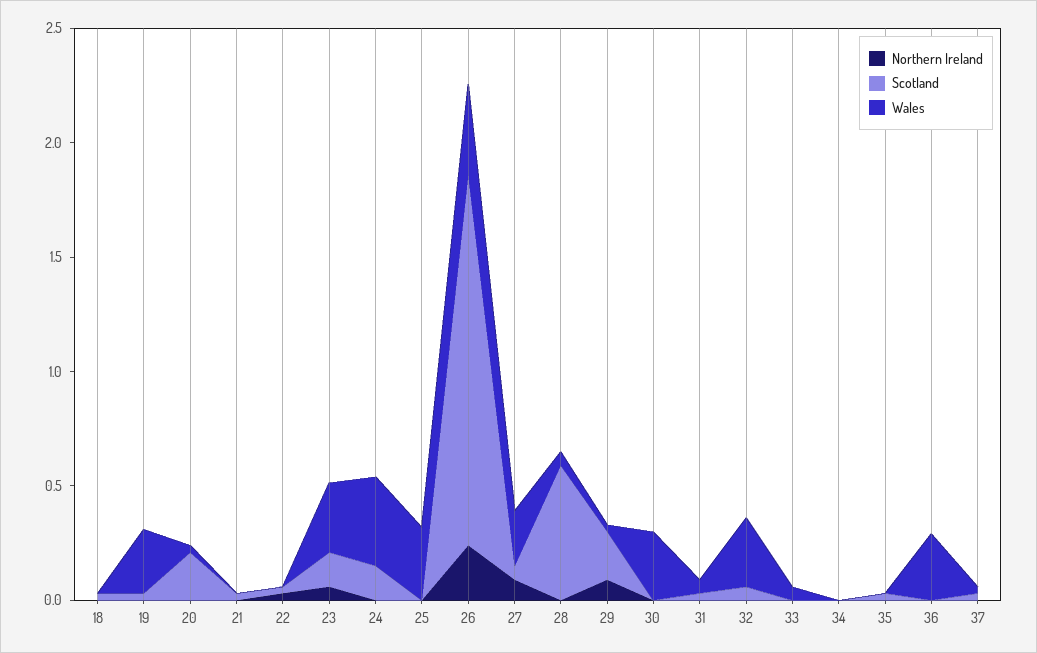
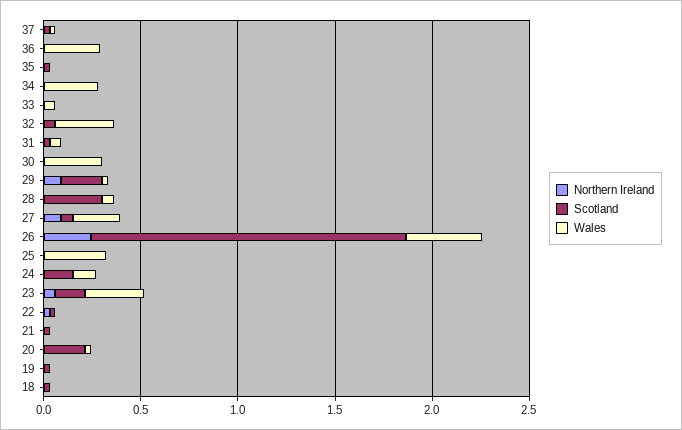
  {
    "Northern Ireland": {
      "18": 0,
      "19": 0,
      "20": 0,
      "21": 0,
      "22": 0,
      "23": 0.1,
      "24": 0,
      "25": 0,
      "26": 0.2,
      "27": 0.1,
      "28": 0,
      "29": 0.1,
      "30": 0,
      "31": 0,
      "32": 0,
      "33": 0,
      "34": 0,
      "35": 0,
      "36": 0,
      "37": 0
    },
    "Scotland": {
      "18": 0,
      "19": 0,
      "20": 0.2,
      "21": 0,
      "22": 0,
      "23": 0.2,
      "24": 0.2,
      "25": 0,
      "26": 1.6,
      "27": 0.1,
-     "28": 0.6,
+     "28": 0.3,
      "29": 0.2,
      "30": 0,
      "31": 0,
      "32": 0.1,
      "33": 0,
      "34": 0,
      "35": 0,
      "36": 0,
      "37": 0
    },
    "Wales": {
      "18": 0,
-     "19": 0.3,
+     "19": 0,
      "20": 0,
      "21": 0,
      "22": 0,
      "23": 0.3,
-     "24": 0.4,
+     "24": 0.1,
      "25": 0.3,
      "26": 0.4,
      "27": 0.2,
      "28": 0.1,
      "29": 0,
      "30": 0.3,
      "31": 0.1,
      "32": 0.3,
      "33": 0.1,
-     "34": 0,
+     "34": 0.3,
      "35": 0,
      "36": 0.3,
      "37": 0
    }
  }

